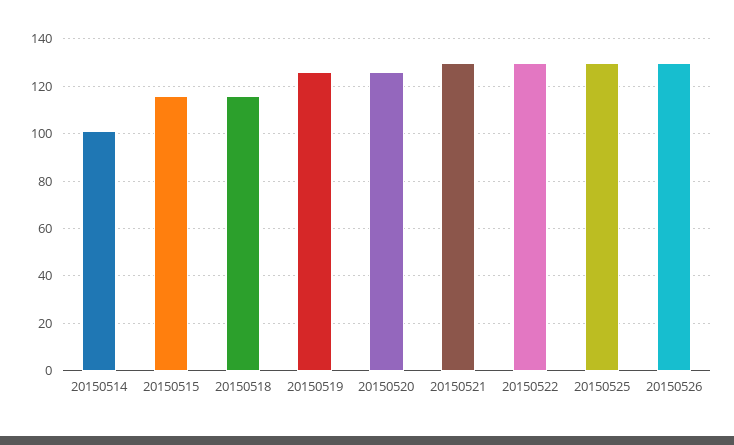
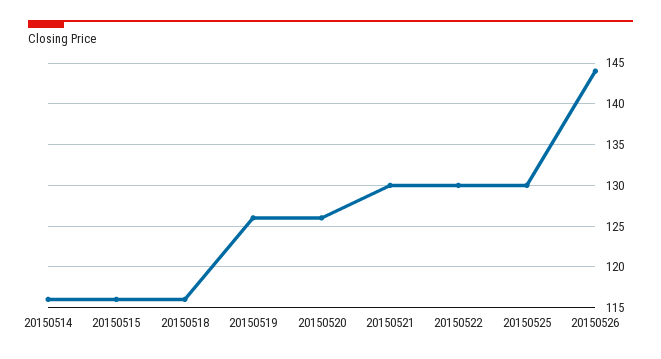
  {
-   "20150514": 100,
+   "20150514": 116,
    "20150515": 116,
    "20150518": 116,
    "20150519": 126,
    "20150520": 126,
    "20150521": 130,
    "20150522": 130,
    "20150525": 130,
-   "20150526": 130
+   "20150526": 144
  }

